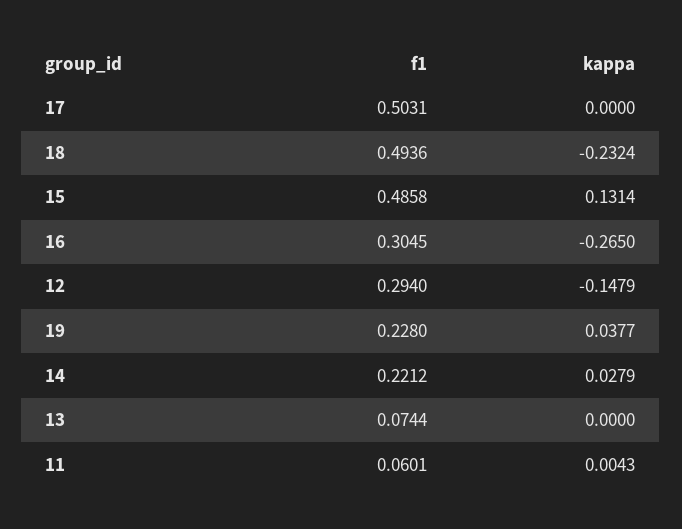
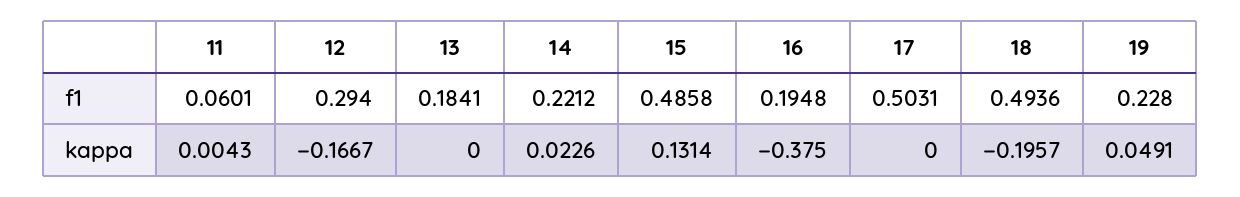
  {
    "f1": {
      "17": 0.5031,
      "18": 0.4936,
      "15": 0.4858,
-     "16": 0.3045,
+     "16": 0.1948,
      "12": 0.294,
      "19": 0.228,
      "14": 0.2212,
-     "13": 0.0744,
+     "13": 0.1841,
      "11": 0.0601
    },
    "kappa": {
      "17": 0,
-     "18": -0.2324,
+     "18": -0.1957,
      "15": 0.1314,
-     "16": -0.265,
+     "16": -0.375,
-     "12": -0.1479,
+     "12": -0.1667,
-     "19": 0.0377,
+     "19": 0.0491,
-     "14": 0.0279,
+     "14": 0.0226,
      "13": 0,
      "11": 0.0043
    }
  }

